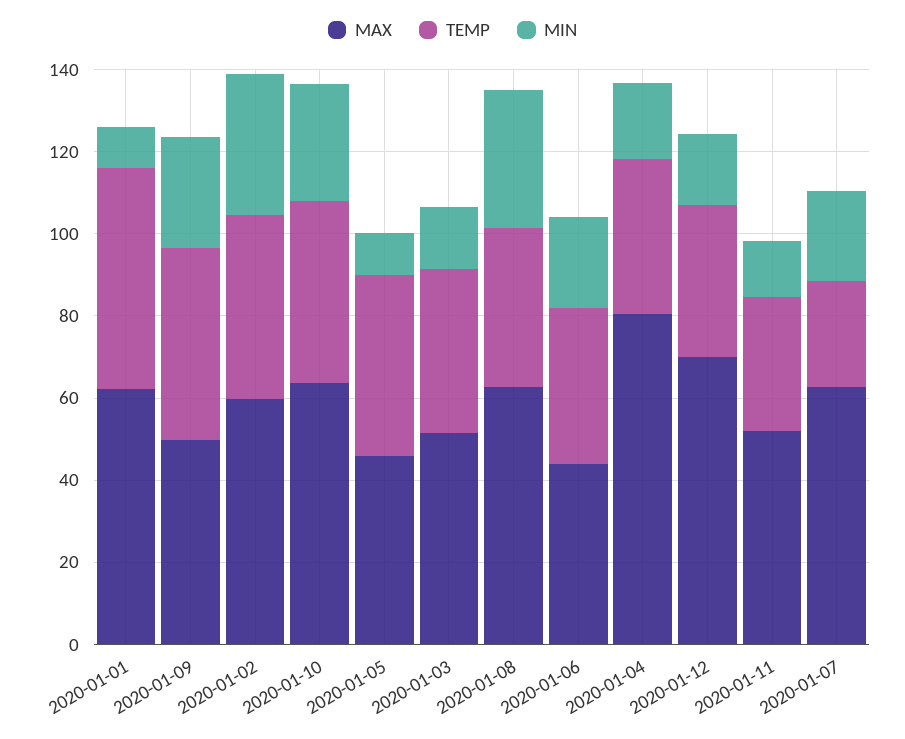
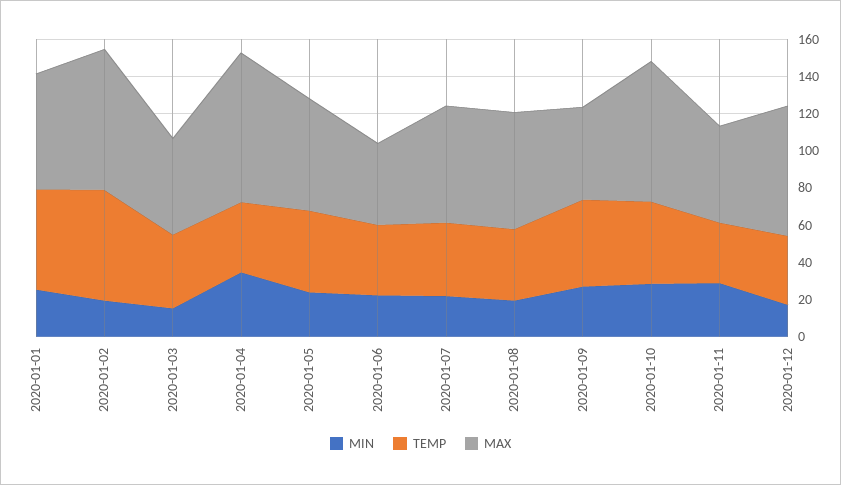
  {
    "MAX": {
      "2020-01-01": 60,
      "2020-01-09": 50,
-     "2020-01-02": 60,
+     "2020-01-02": 75,
-     "2020-01-10": 65,
+     "2020-01-10": 75,
-     "2020-01-05": 45,
+     "2020-01-05": 60,
      "2020-01-03": 50,
      "2020-01-08": 65,
      "2020-01-06": 45,
      "2020-01-04": 80,
      "2020-01-12": 70,
      "2020-01-11": 50,
      "2020-01-07": 65
    },
    "TEMP": {
      "2020-01-01": 55,
      "2020-01-09": 45,
-     "2020-01-02": 45,
+     "2020-01-02": 60,
      "2020-01-10": 45,
      "2020-01-05": 45,
      "2020-01-03": 40,
      "2020-01-08": 40,
      "2020-01-06": 40,
      "2020-01-04": 40,
      "2020-01-12": 35,
      "2020-01-11": 35,
-     "2020-01-07": 25
+     "2020-01-07": 40
    },
    "MIN": {
-     "2020-01-01": 10,
+     "2020-01-01": 25,
      "2020-01-09": 25,
-     "2020-01-02": 35,
+     "2020-01-02": 20,
      "2020-01-10": 30,
-     "2020-01-05": 10,
+     "2020-01-05": 25,
      "2020-01-03": 15,
-     "2020-01-08": 35,
+     "2020-01-08": 20,
      "2020-01-06": 20,
-     "2020-01-04": 20,
+     "2020-01-04": 35,
      "2020-01-12": 15,
-     "2020-01-11": 15,
+     "2020-01-11": 30,
      "2020-01-07": 20
    }
  }

